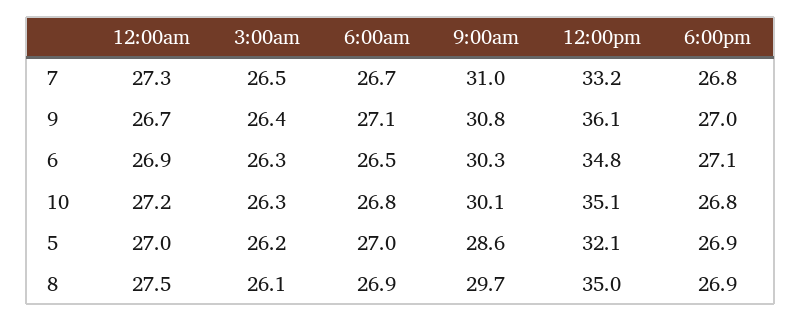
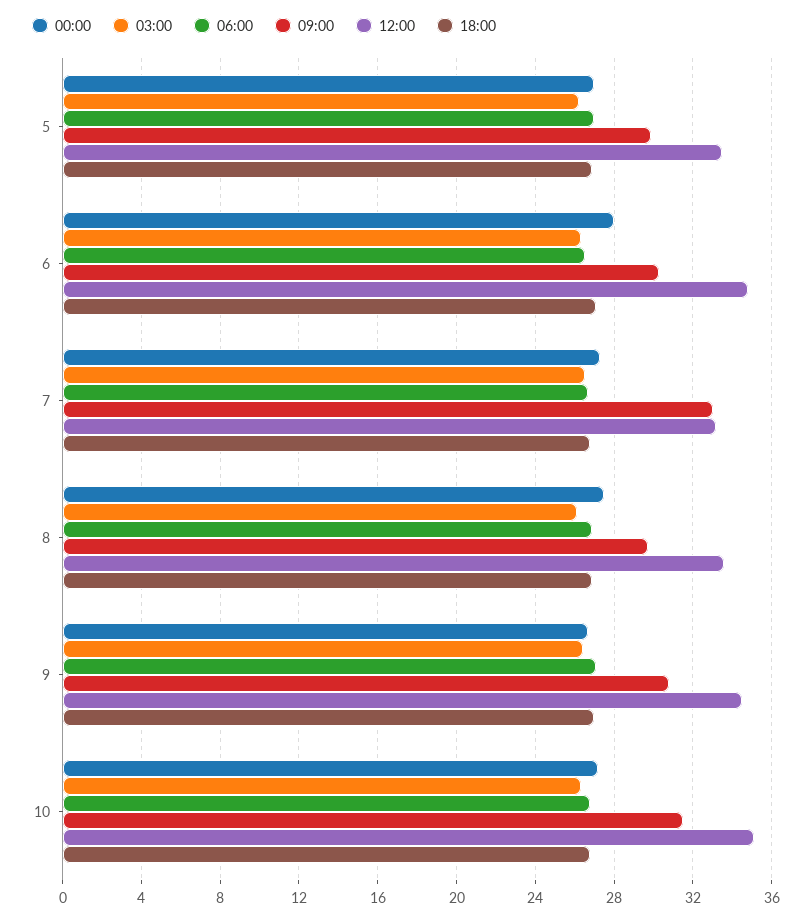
  {
    "12:00am": {
      "7": 27.3,
      "9": 26.7,
-     "6": 26.9,
+     "6": 28,
      "10": 27.2,
      "5": 27,
      "8": 27.5
    },
    "3:00am": {
      "7": 26.5,
      "9": 26.4,
      "6": 26.3,
      "10": 26.3,
      "5": 26.2,
      "8": 26.1
    },
    "6:00am": {
      "7": 26.7,
      "9": 27.1,
      "6": 26.5,
      "10": 26.8,
      "5": 27,
      "8": 26.9
    },
    "9:00am": {
-     "7": 31,
+     "7": 33,
      "9": 30.8,
      "6": 30.3,
-     "10": 30.1,
+     "10": 31.5,
-     "5": 28.6,
+     "5": 30,
      "8": 29.7
    },
    "12:00pm": {
      "7": 33.2,
-     "9": 36.1,
+     "9": 34.5,
      "6": 34.8,
      "10": 35.1,
-     "5": 32.1,
+     "5": 33.5,
-     "8": 35
+     "8": 33.5
    },
    "6:00pm": {
      "7": 26.8,
      "9": 27,
      "6": 27.1,
      "10": 26.8,
      "5": 26.9,
      "8": 26.9
    }
  }

